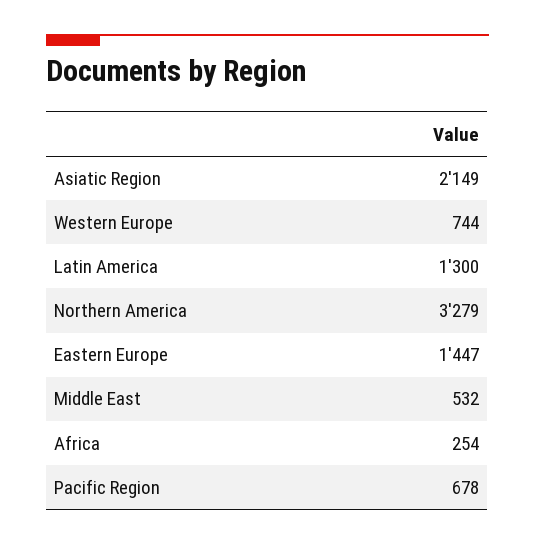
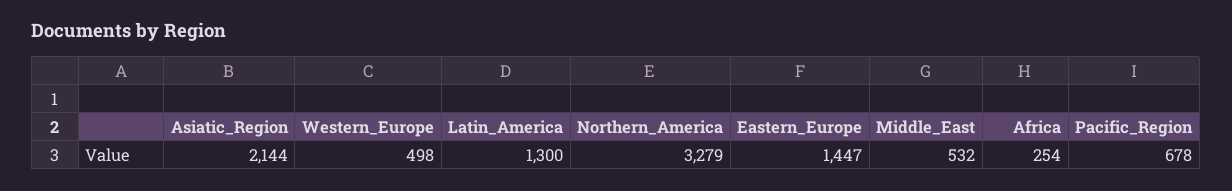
  {
-   "Asiatic Region": 2149,
+   "Asiatic Region": 2144,
-   "Western Europe": 744,
+   "Western Europe": 498,
    "Latin America": 1300,
    "Northern America": 3279,
    "Eastern Europe": 1447,
    "Middle East": 532,
    "Africa": 254,
    "Pacific Region": 678
  }

